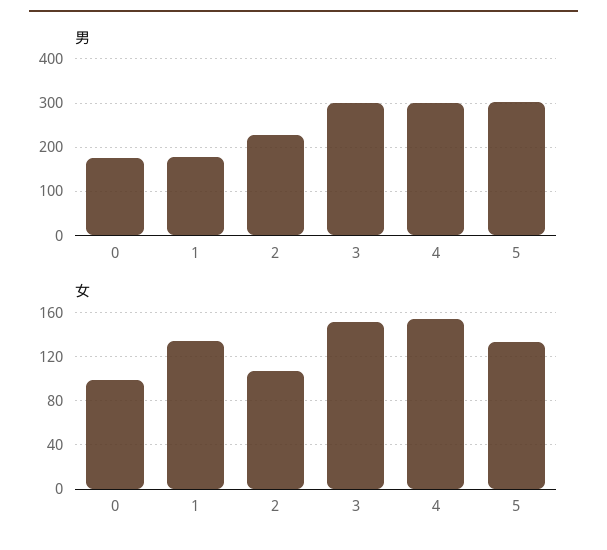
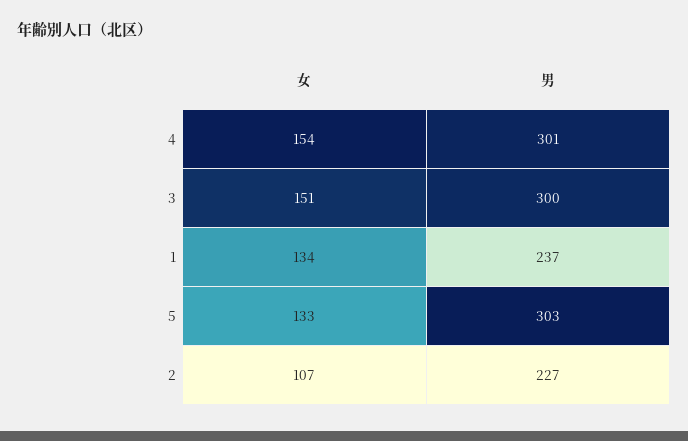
  {
    "男": {
-     "0": 180,
-     "1": 180,
+     "1": 237,
      "2": 227,
      "3": 300,
      "4": 301,
      "5": 303
    },
    "女": {
-     "0": 100,
      "1": 134,
      "2": 107,
      "3": 151,
      "4": 154,
      "5": 133
    }
  }

